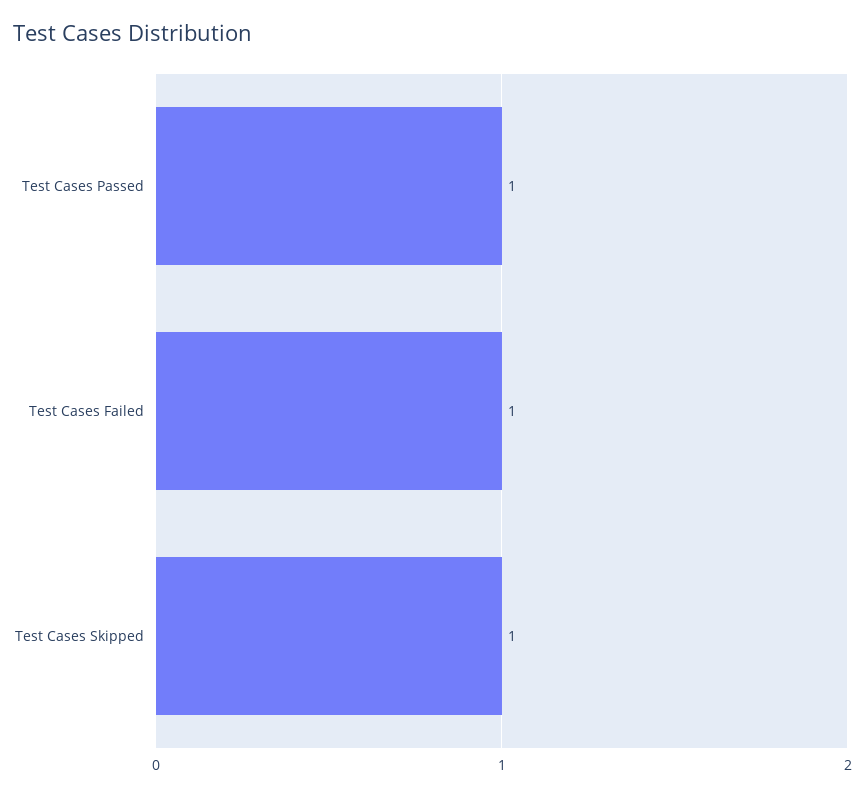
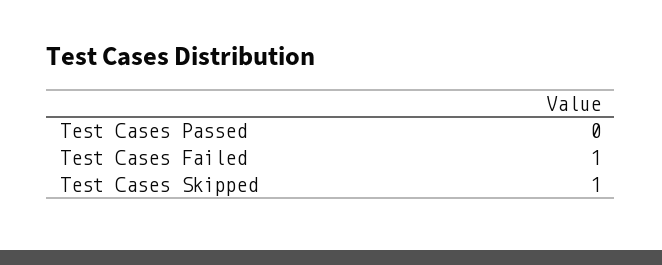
  {
-   "Test Cases Passed": 1,
+   "Test Cases Passed": 0,
    "Test Cases Failed": 1,
    "Test Cases Skipped": 1
  }

